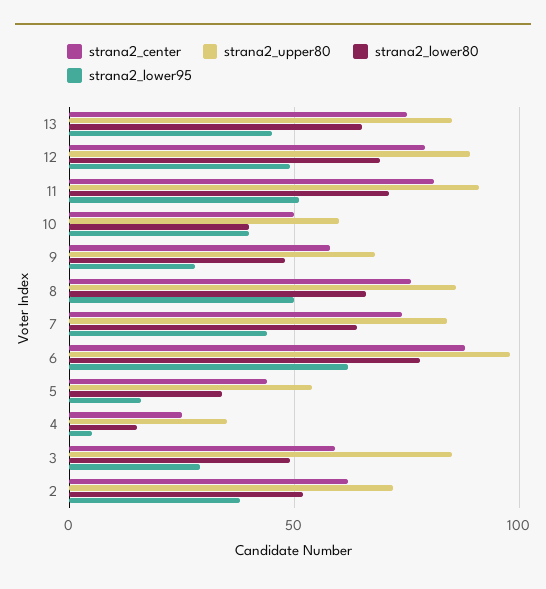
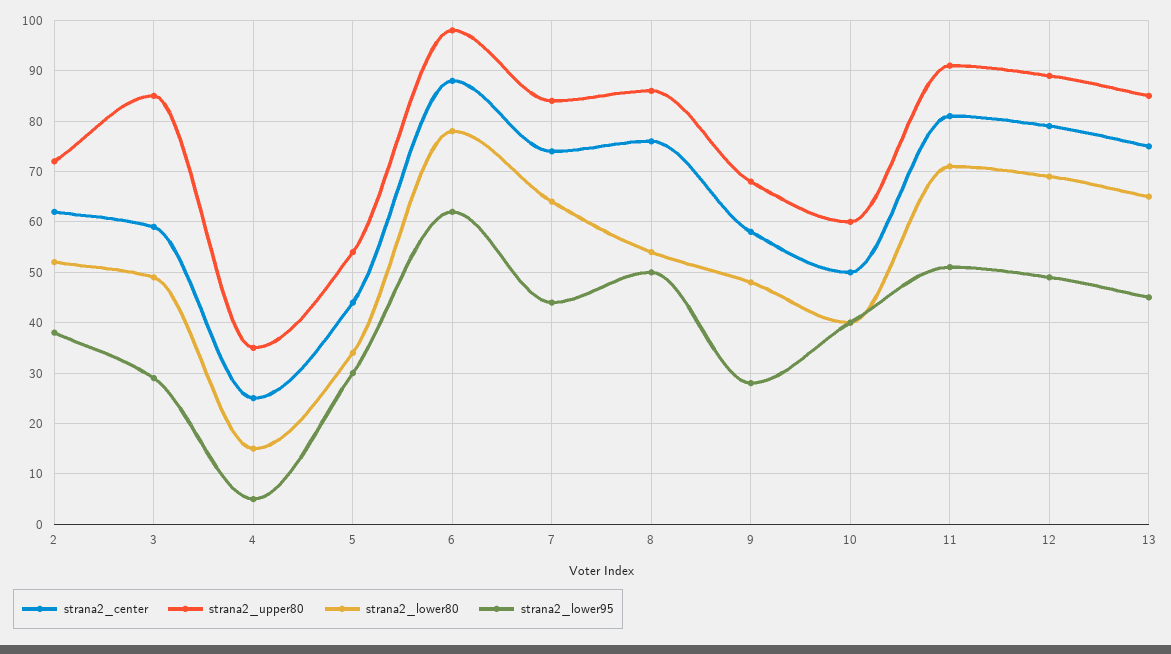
  {
    "strana2_center": {
      "13": 75,
      "12": 80,
      "11": 80,
      "10": 50,
      "9": 60,
      "8": 75,
      "7": 75,
      "6": 90,
      "5": 45,
      "4": 25,
      "3": 60,
      "2": 60
    },
    "strana2_upper80": {
      "13": 85,
      "12": 90,
      "11": 90,
      "10": 60,
      "9": 70,
      "8": 85,
      "7": 85,
      "6": 100,
      "5": 55,
      "4": 35,
      "3": 85,
      "2": 70
    },
    "strana2_lower80": {
      "13": 65,
      "12": 70,
      "11": 70,
      "10": 40,
      "9": 50,
-     "8": 65,
+     "8": 55,
      "7": 65,
      "6": 80,
      "5": 35,
      "4": 15,
      "3": 50,
      "2": 50
    },
    "strana2_lower95": {
      "13": 45,
      "12": 50,
      "11": 50,
      "10": 40,
      "9": 30,
      "8": 50,
      "7": 45,
      "6": 60,
-     "5": 15,
+     "5": 30,
      "4": 5,
      "3": 30,
      "2": 40
    }
  }

